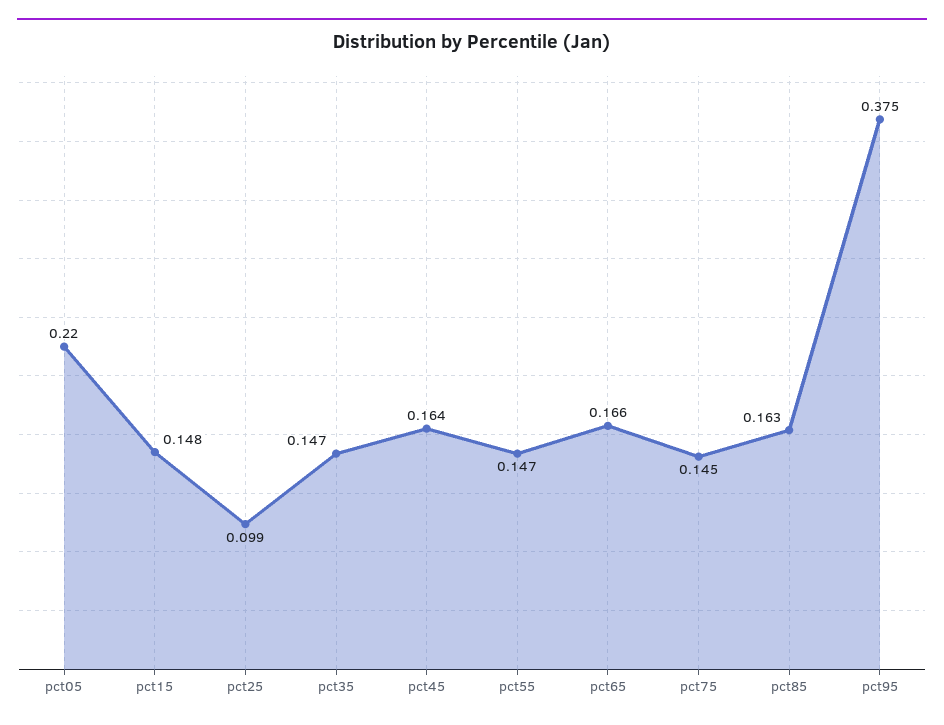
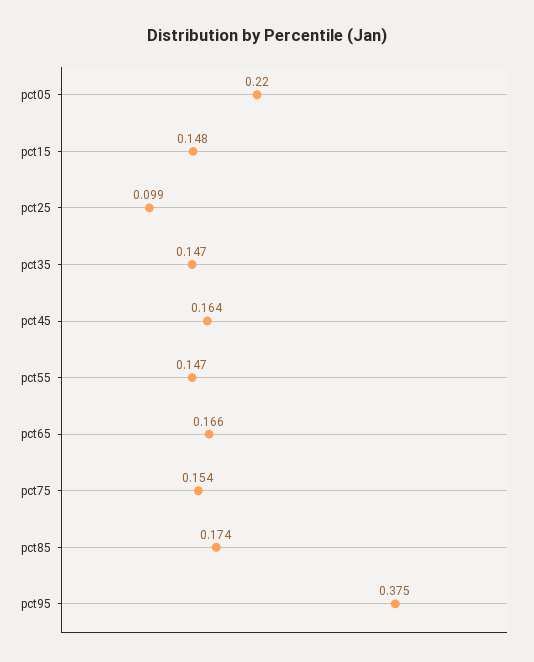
  {
    "pct05": 0.22,
    "pct15": 0.148,
    "pct25": 0.099,
    "pct35": 0.147,
    "pct45": 0.164,
    "pct55": 0.147,
    "pct65": 0.166,
-   "pct75": 0.145,
+   "pct75": 0.154,
-   "pct85": 0.163,
+   "pct85": 0.174,
    "pct95": 0.375
  }

